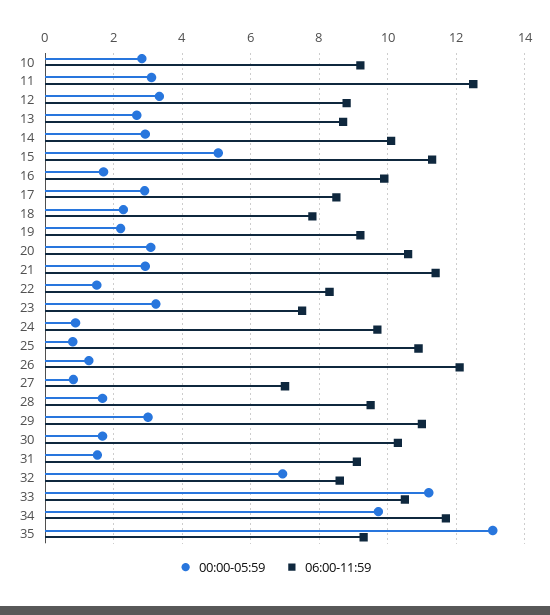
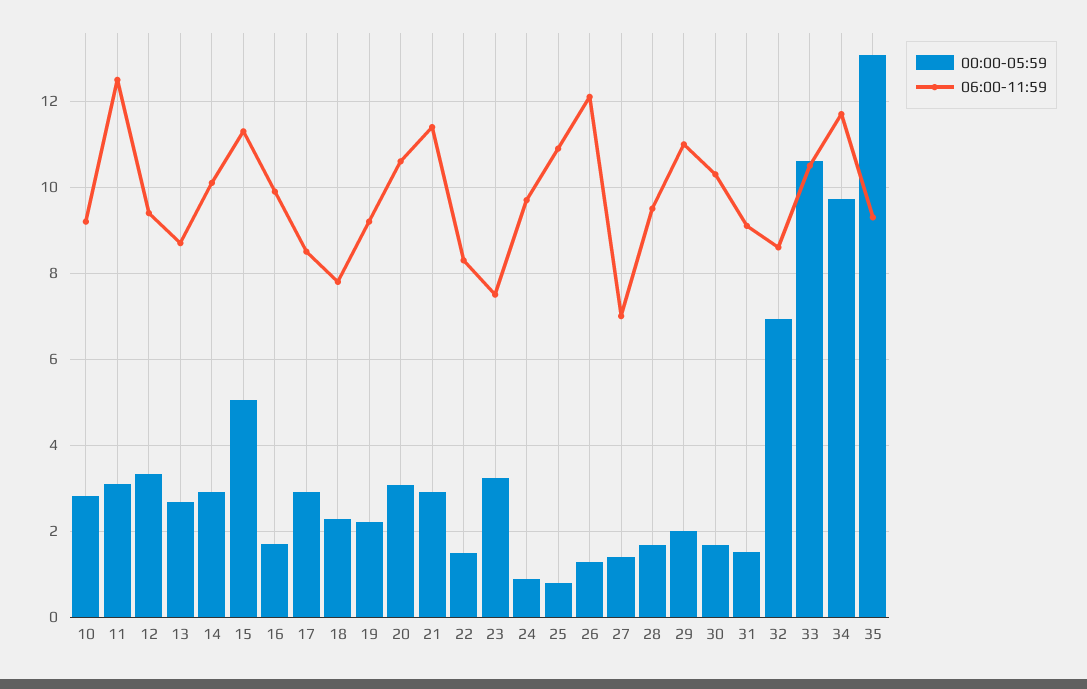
  {
    "00:00-05:59": {
      "10": 2.8,
      "11": 3.2,
      "12": 3.4,
      "13": 2.6,
      "14": 3,
      "15": 5,
      "16": 1.8,
      "17": 3,
      "18": 2.2,
      "19": 2.2,
      "20": 3,
      "21": 3,
      "22": 1.6,
      "23": 3.2,
      "24": 0.8,
      "25": 0.8,
      "26": 1.2,
-     "27": 0.8,
+     "27": 1.4,
      "28": 1.6,
-     "29": 3,
+     "29": 2,
      "30": 1.6,
      "31": 1.6,
      "32": 7,
-     "33": 11.2,
+     "33": 10.6,
      "34": 9.8,
      "35": 13
    },
    "06:00-11:59": {
      "10": 9.2,
      "11": 12.6,
-     "12": 8.8,
+     "12": 9.4,
      "13": 8.8,
      "14": 10.2,
      "15": 11.4,
      "16": 10,
      "17": 8.6,
      "18": 7.8,
      "19": 9.2,
      "20": 10.6,
      "21": 11.4,
      "22": 8.4,
      "23": 7.6,
      "24": 9.8,
      "25": 11,
      "26": 12.2,
      "27": 7,
      "28": 9.6,
      "29": 11,
      "30": 10.4,
      "31": 9.2,
      "32": 8.6,
      "33": 10.6,
      "34": 11.8,
      "35": 9.4
    }
  }

